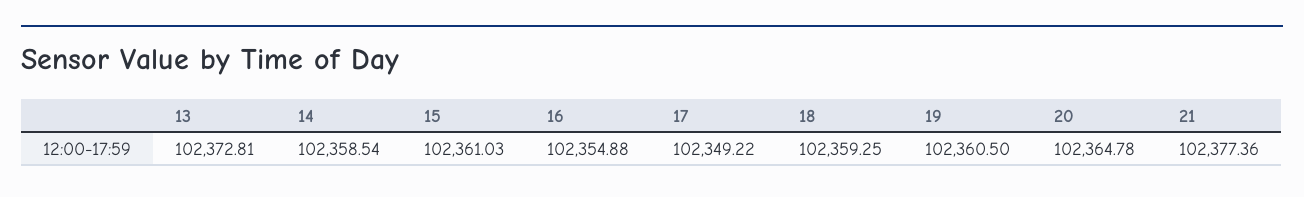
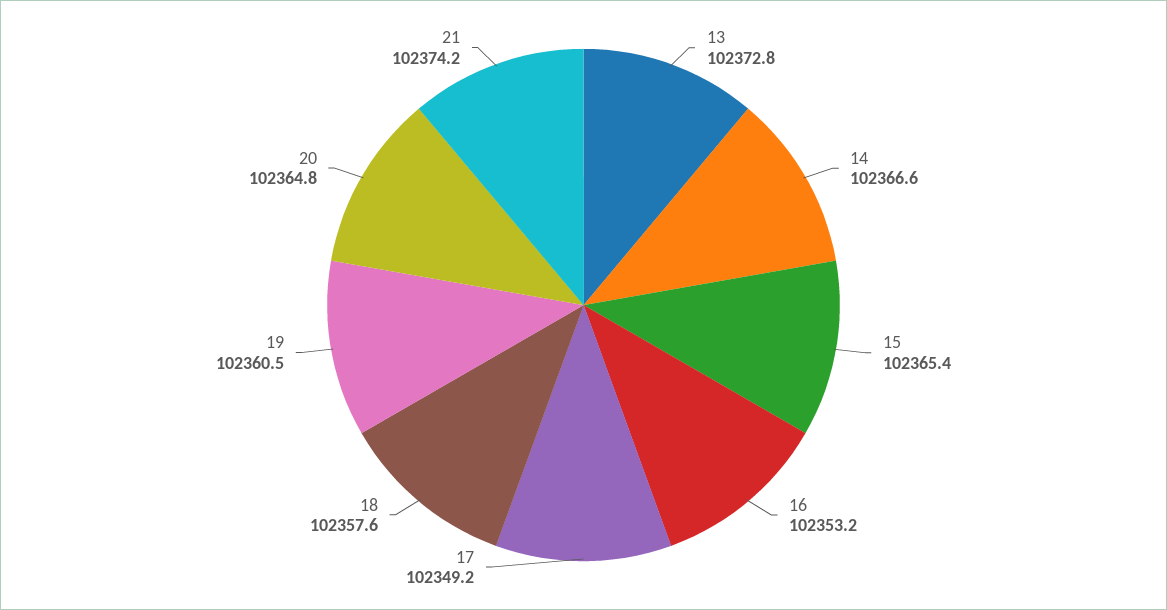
  {
    "13": 102372.81,
-   "14": 102358.54,
+   "14": 102366.6,
-   "15": 102361.03,
+   "15": 102365.4,
-   "16": 102354.88,
+   "16": 102353.2,
    "17": 102349.22,
-   "18": 102359.25,
+   "18": 102357.6,
    "19": 102360.5,
    "20": 102364.78,
-   "21": 102377.36
+   "21": 102374.2
  }

